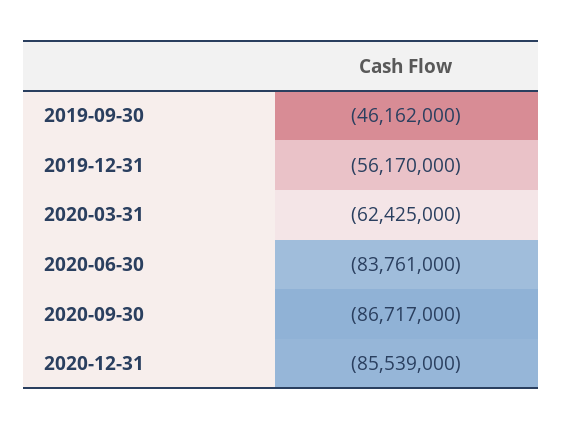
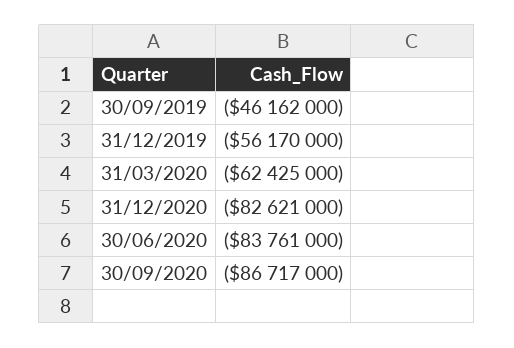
  {
    "2019-09-30": -46162000,
    "2019-12-31": -56170000,
    "2020-03-31": -62425000,
    "2020-06-30": -83761000,
    "2020-09-30": -86717000,
-   "2020-12-31": -85539000
+   "2020-12-31": -82621000
  }

